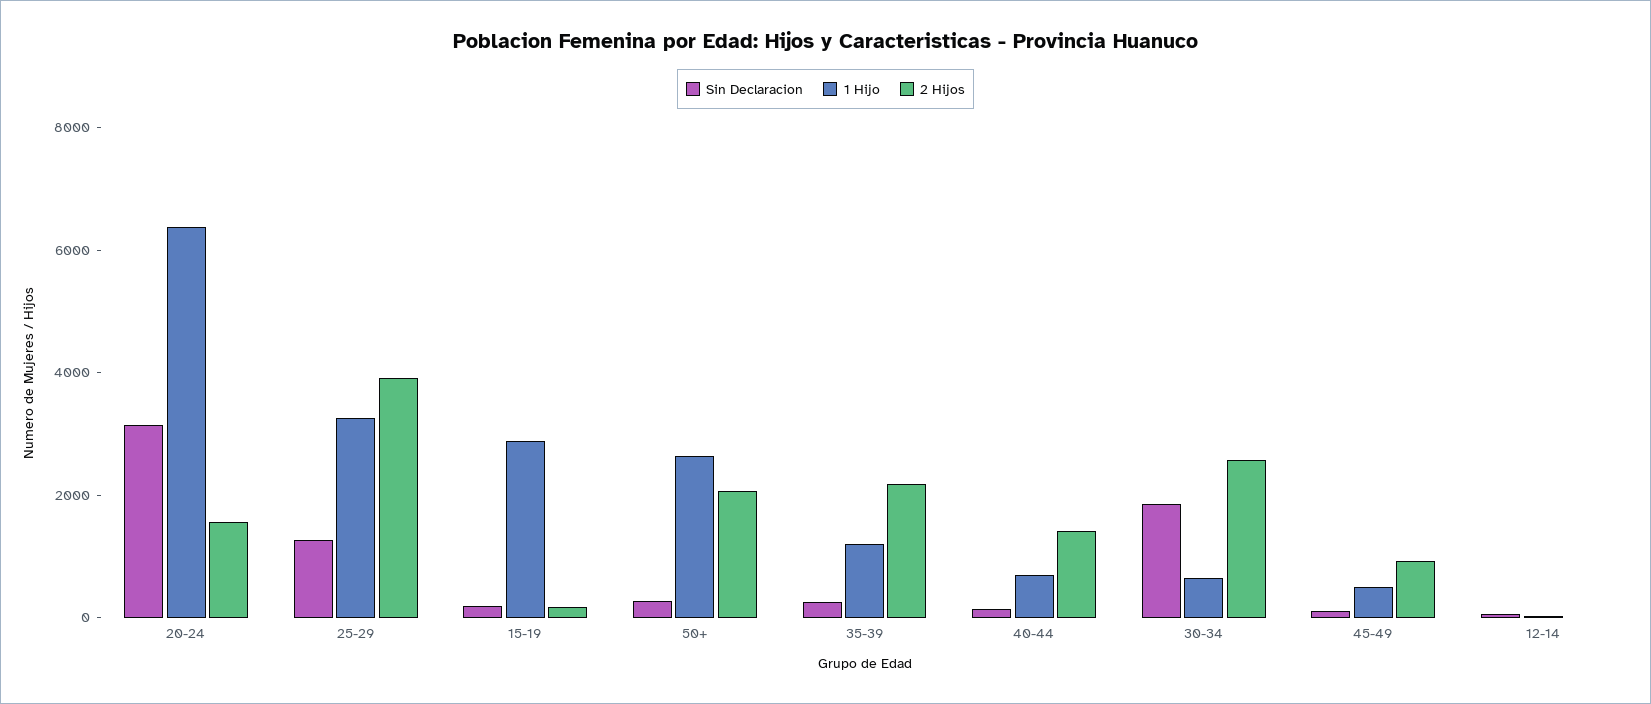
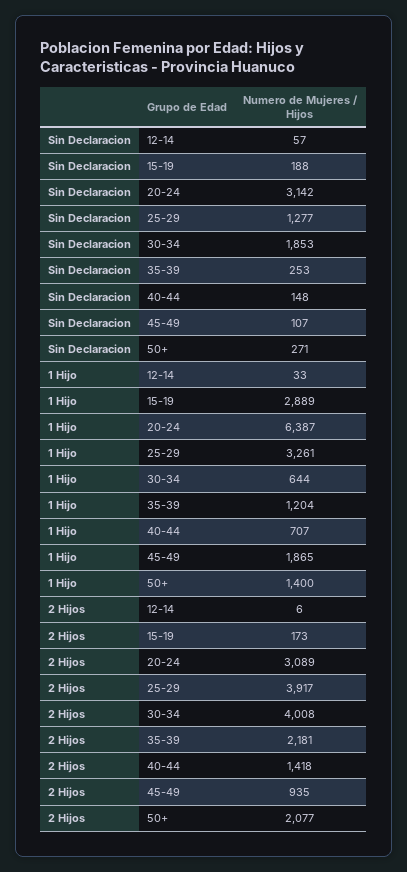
  {
    "Sin Declaracion": {
      "20-24": 3142,
      "25-29": 1277,
      "15-19": 188,
      "50+": 271,
      "35-39": 253,
      "40-44": 148,
      "30-34": 1853,
      "45-49": 107,
      "12-14": 57
    },
    "1 Hijo": {
      "20-24": 6387,
      "25-29": 3261,
      "15-19": 2889,
-     "50+": 2500,
+     "50+": 1400,
      "35-39": 1204,
      "40-44": 707,
      "30-34": 644,
-     "45-49": 500,
+     "45-49": 1865,
      "12-14": 33
    },
    "2 Hijos": {
-     "20-24": 1500,
+     "20-24": 3089,
      "25-29": 3917,
      "15-19": 173,
      "50+": 2077,
      "35-39": 2181,
      "40-44": 1418,
-     "30-34": 2500,
+     "30-34": 4008,
      "45-49": 935,
      "12-14": 6
    }
  }

